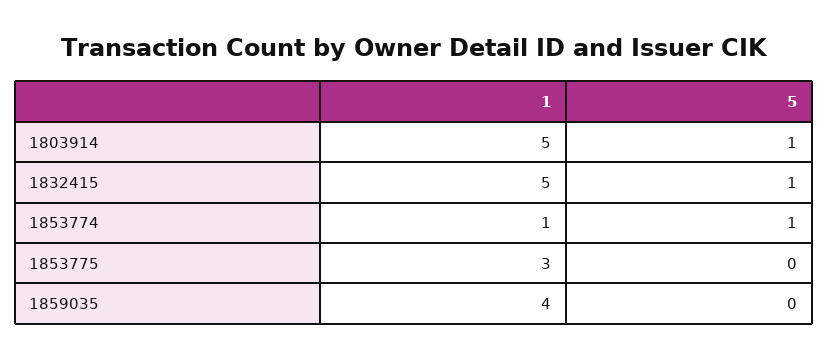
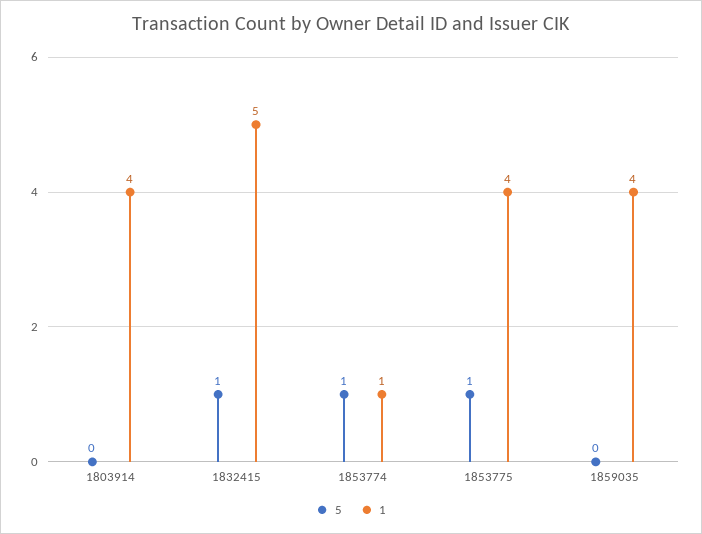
  {
    "1": {
-     "1803914": 5,
+     "1803914": 4,
      "1832415": 5,
      "1853774": 1,
-     "1853775": 3,
+     "1853775": 4,
      "1859035": 4
    },
    "5": {
-     "1803914": 1,
+     "1803914": 0,
      "1832415": 1,
      "1853774": 1,
-     "1853775": 0,
+     "1853775": 1,
      "1859035": 0
    }
  }

